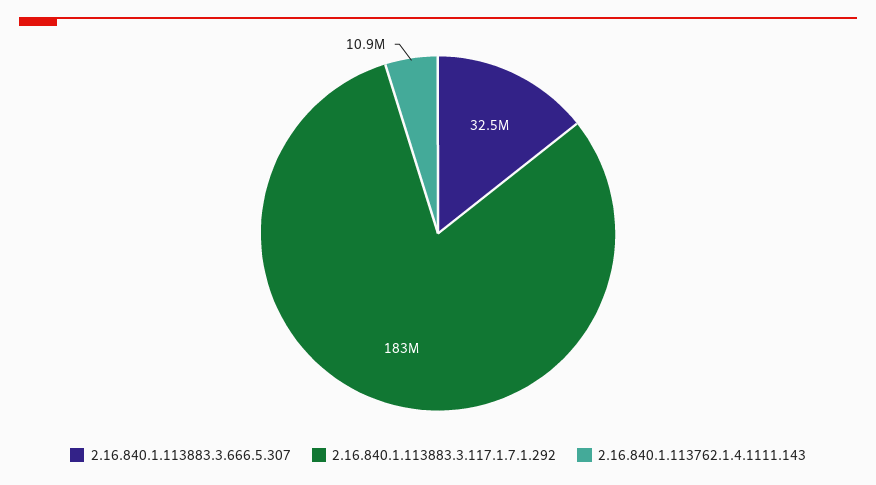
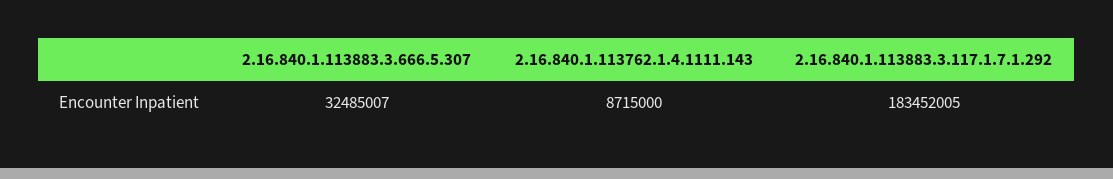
  {
    "2.16.840.1.113883.3.666.5.307": 32485007,
    "2.16.840.1.113883.3.117.1.7.1.292": 183452005,
-   "2.16.840.1.113762.1.4.1111.143": 10900000
+   "2.16.840.1.113762.1.4.1111.143": 8715000
  }

